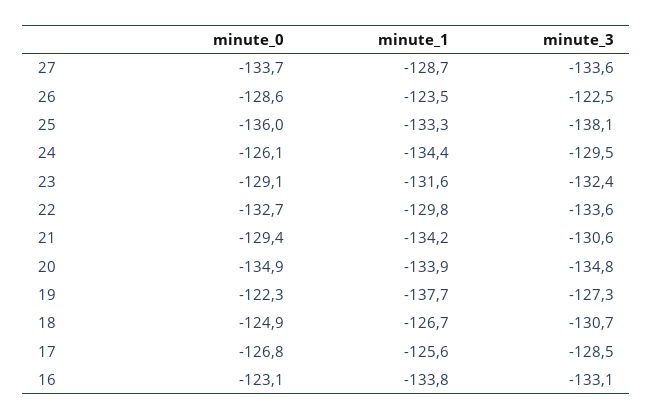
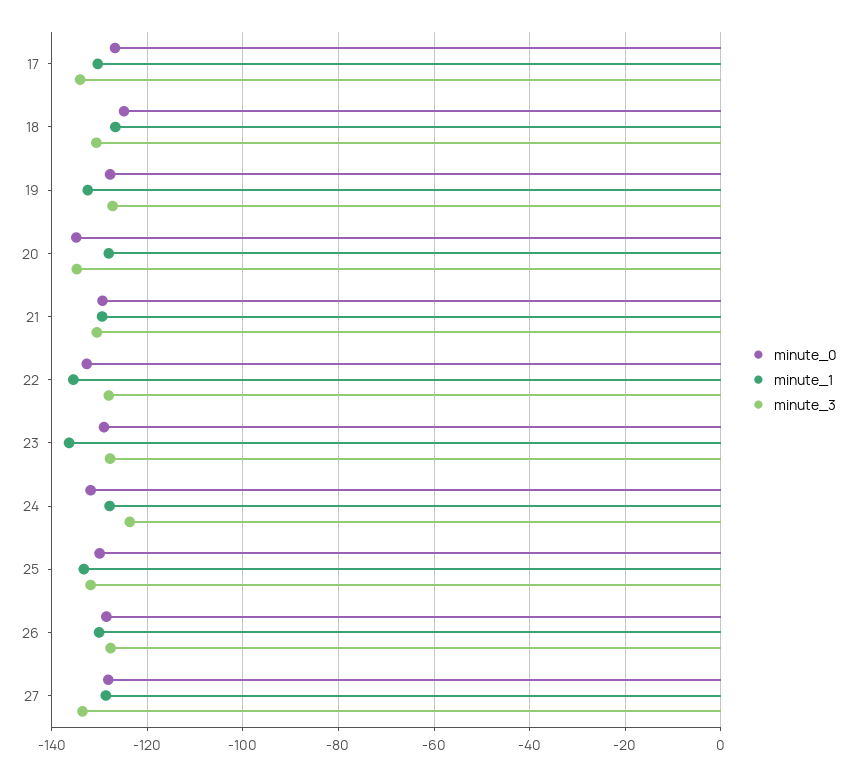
  {
    "minute_0": {
-     "27": -133.7,
+     "27": -128,
      "26": -128.6,
-     "25": -136,
+     "25": -130,
-     "24": -126.1,
+     "24": -132,
      "23": -129.1,
      "22": -132.7,
      "21": -129.4,
      "20": -134.9,
-     "19": -122.3,
+     "19": -128,
      "18": -124.9,
-     "17": -126.8,
+     "17": -126.8
-     "16": -123.1
    },
    "minute_1": {
      "27": -128.7,
-     "26": -123.5,
+     "26": -130,
      "25": -133.3,
-     "24": -134.4,
+     "24": -128,
-     "23": -131.6,
+     "23": -136,
-     "22": -129.8,
+     "22": -136,
-     "21": -134.2,
+     "21": -130,
-     "20": -133.9,
+     "20": -128,
-     "19": -137.7,
+     "19": -132,
      "18": -126.7,
-     "17": -125.6,
+     "17": -130
-     "16": -133.8
    },
    "minute_3": {
      "27": -133.6,
-     "26": -122.5,
+     "26": -128,
-     "25": -138.1,
+     "25": -132,
-     "24": -129.5,
+     "24": -124,
-     "23": -132.4,
+     "23": -128,
-     "22": -133.6,
+     "22": -128,
      "21": -130.6,
      "20": -134.8,
      "19": -127.3,
      "18": -130.7,
-     "17": -128.5,
+     "17": -134
-     "16": -133.1
    }
  }

